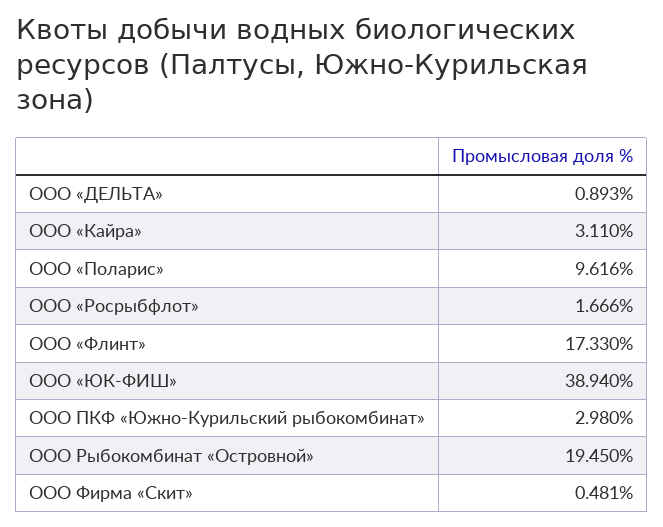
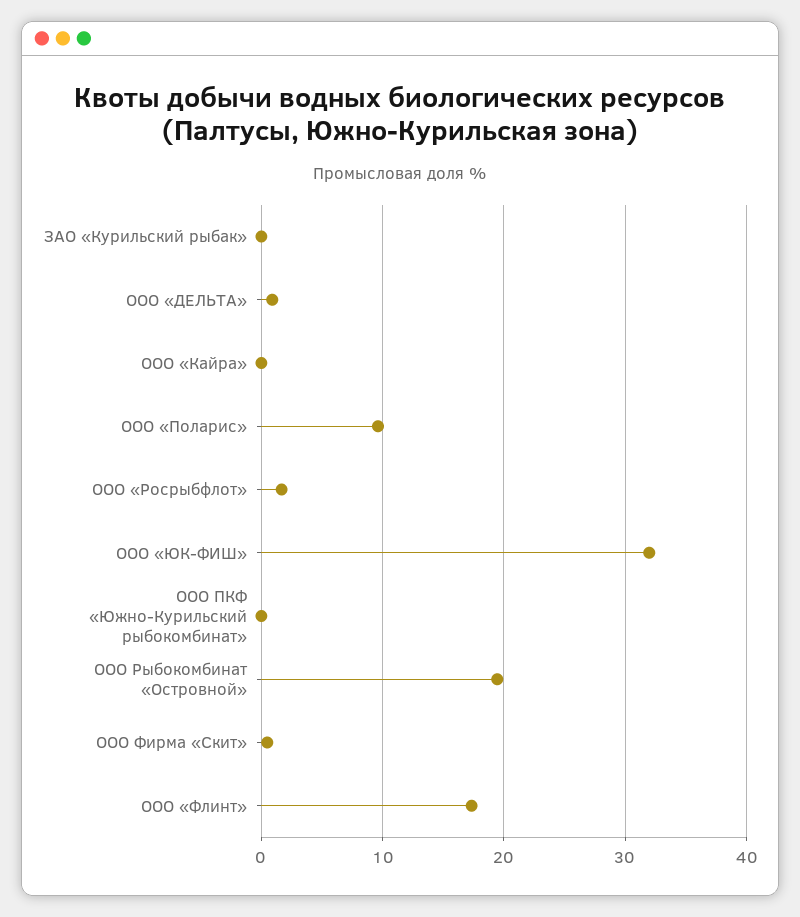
  {
    "ООО «ДЕЛЬТА»": 0.893,
-   "ООО «Кайра»": 3.11,
+   "ООО «Кайра»": 0,
    "ООО «Поларис»": 9.616,
    "ООО «Росрыбфлот»": 1.666,
    "ООО «Флинт»": 17.33,
-   "ООО «ЮК-ФИШ»": 38.94,
+   "ООО «ЮК-ФИШ»": 32,
-   "ООО ПКФ «Южно-Курильский рыбокомбинат»": 2.98,
+   "ООО ПКФ «Южно-Курильский рыбокомбинат»": 0,
    "ООО Рыбокомбинат «Островной»": 19.45,
-   "ООО Фирма «Скит»": 0.481
+   "ООО Фирма «Скит»": 0.481,
+   "ЗАО «Курильский рыбак»": 0
  }

